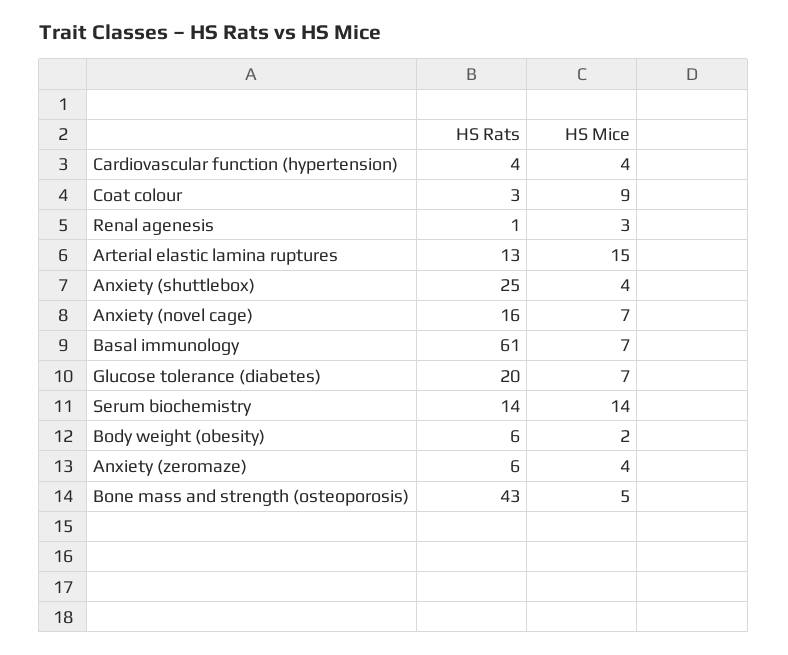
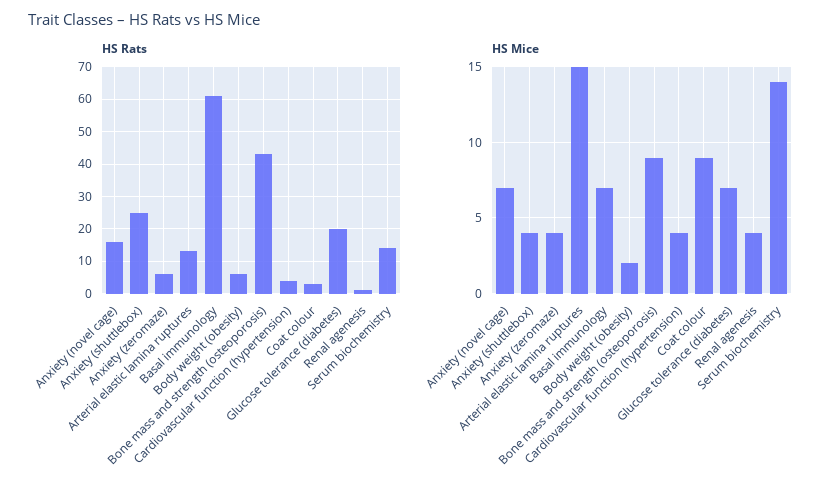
  {
    "HS Rats": {
      "Cardiovascular function (hypertension)": 4,
      "Coat colour": 3,
      "Renal agenesis": 1,
      "Arterial elastic lamina ruptures": 13,
      "Anxiety (shuttlebox)": 25,
      "Anxiety (novel cage)": 16,
      "Basal immunology": 61,
      "Glucose tolerance (diabetes)": 20,
      "Serum biochemistry": 14,
      "Body weight (obesity)": 6,
      "Anxiety (zeromaze)": 6,
      "Bone mass and strength (osteoporosis)": 43
    },
    "HS Mice": {
      "Cardiovascular function (hypertension)": 4,
      "Coat colour": 9,
-     "Renal agenesis": 3,
+     "Renal agenesis": 4,
      "Arterial elastic lamina ruptures": 15,
      "Anxiety (shuttlebox)": 4,
      "Anxiety (novel cage)": 7,
      "Basal immunology": 7,
      "Glucose tolerance (diabetes)": 7,
      "Serum biochemistry": 14,
      "Body weight (obesity)": 2,
      "Anxiety (zeromaze)": 4,
-     "Bone mass and strength (osteoporosis)": 5
+     "Bone mass and strength (osteoporosis)": 9
    }
  }

